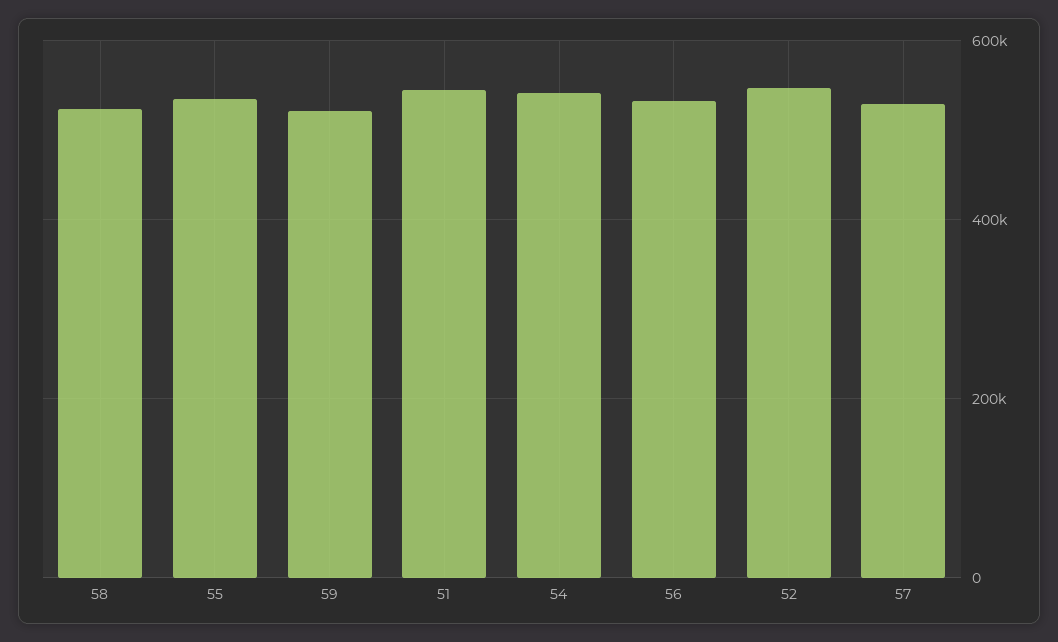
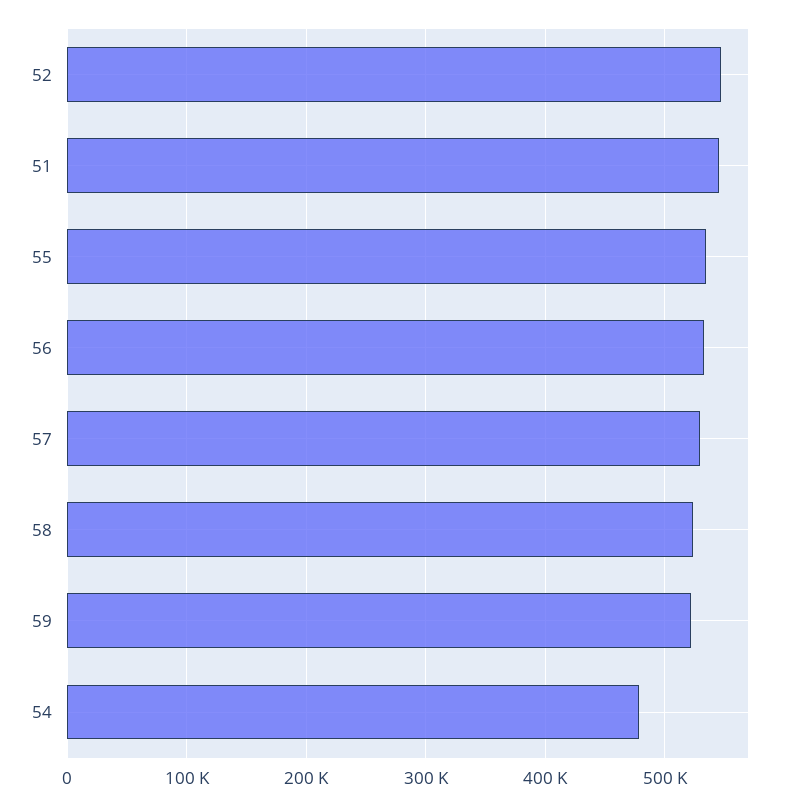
  {
    "58": 520000,
    "55": 530000,
    "59": 520000,
    "51": 550000,
-   "54": 540000,
+   "54": 480000,
    "56": 530000,
    "52": 550000,
    "57": 530000
  }

